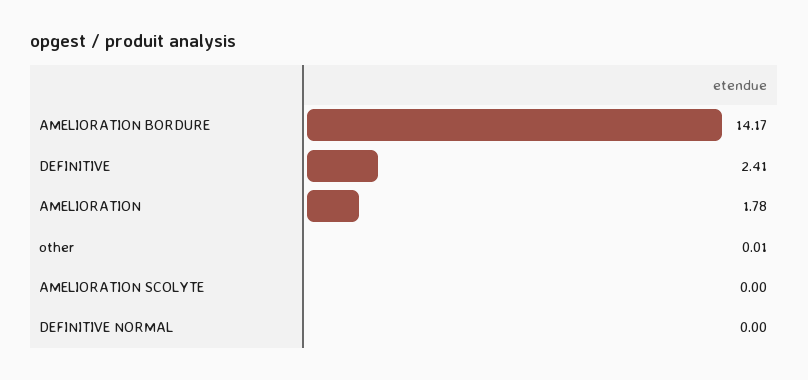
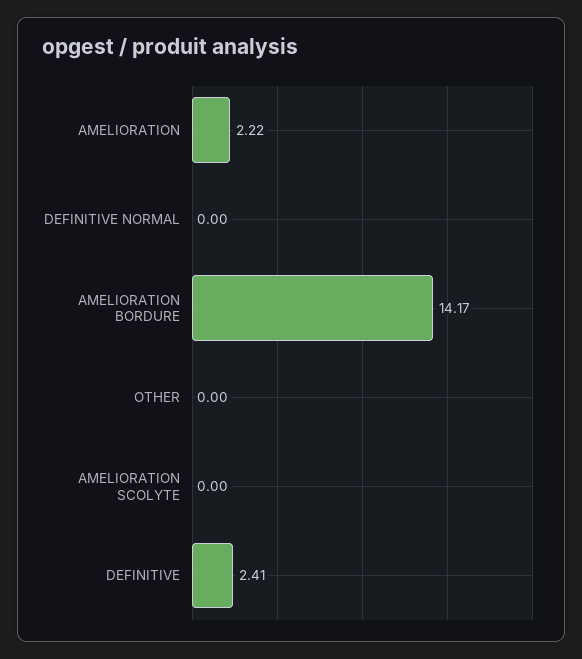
  {
    "AMELIORATION BORDURE": 14.17,
    "DEFINITIVE": 2.41,
-   "AMELIORATION": 1.78,
+   "AMELIORATION": 2.22,
-   "other": 0.01,
+   "other": 0,
    "AMELIORATION SCOLYTE": 0,
    "DEFINITIVE NORMAL": 0
  }

